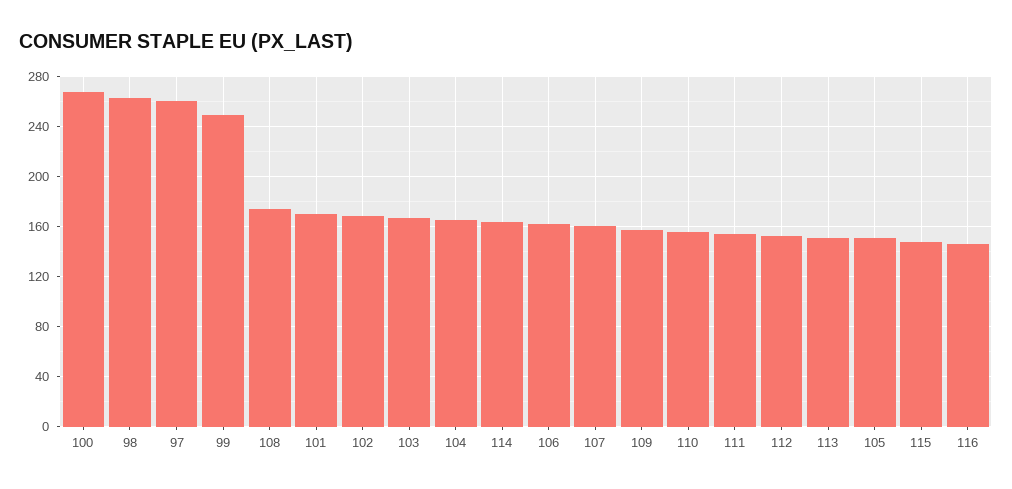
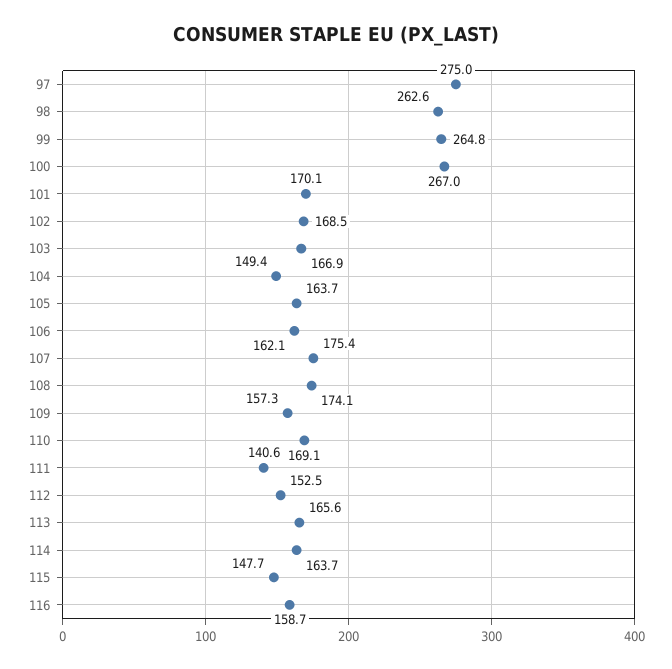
  {
    "100": 267,
    "98": 262.6,
-   "97": 260,
+   "97": 275,
-   "99": 250,
+   "99": 264.8,
    "108": 174.1,
    "101": 170.1,
    "102": 168.5,
    "103": 166.9,
-   "104": 165,
+   "104": 149.4,
    "114": 163.7,
    "106": 162.1,
-   "107": 160,
+   "107": 175.4,
    "109": 157.3,
-   "110": 155,
+   "110": 169.1,
-   "111": 155,
+   "111": 140.6,
    "112": 152.5,
-   "113": 150,
+   "113": 165.6,
-   "105": 150,
+   "105": 163.7,
    "115": 147.7,
-   "116": 145
+   "116": 158.7
  }

